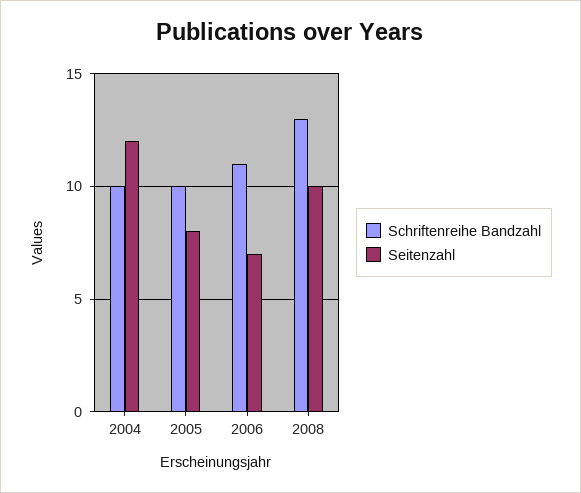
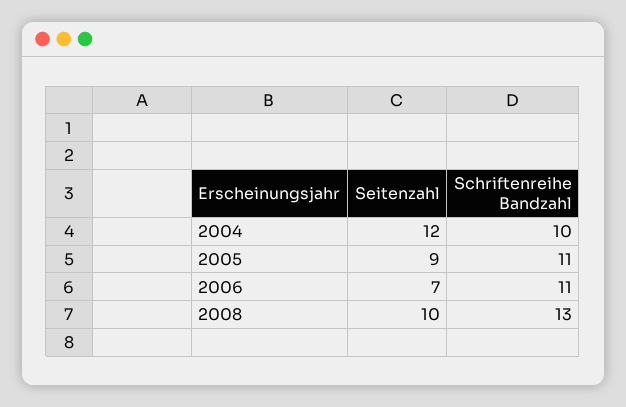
  {
    "Schriftenreihe Bandzahl": {
      "2004": 10,
-     "2005": 10,
+     "2005": 11,
      "2006": 11,
      "2008": 13
    },
    "Seitenzahl": {
      "2004": 12,
-     "2005": 8,
+     "2005": 9,
      "2006": 7,
      "2008": 10
    }
  }

